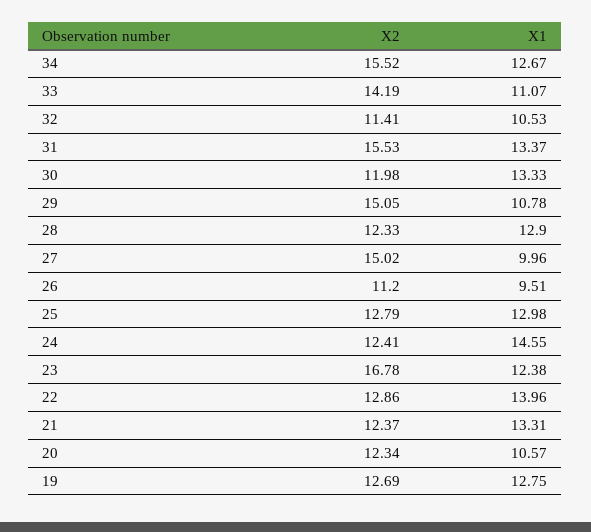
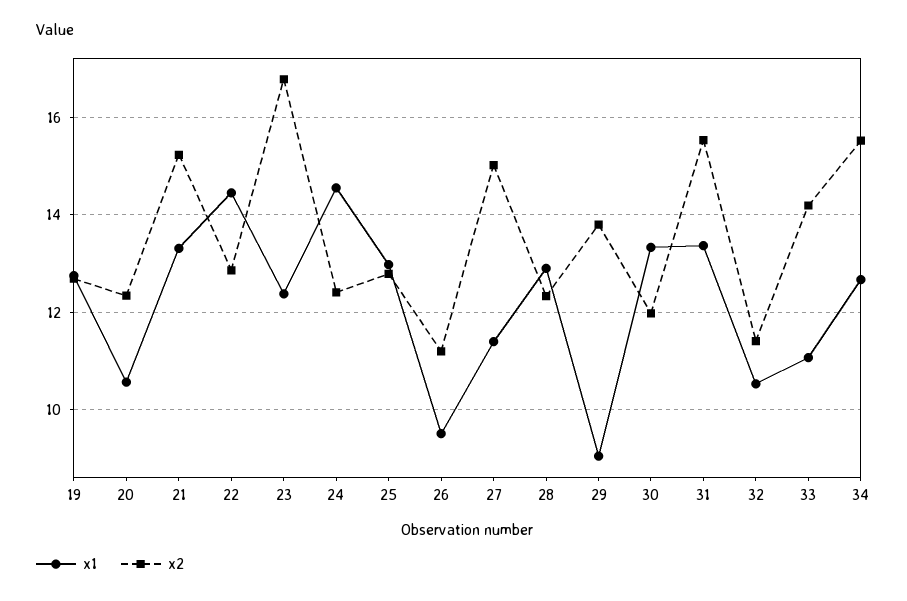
  {
    "X2": {
      "34": 15.52,
      "33": 14.19,
      "32": 11.41,
      "31": 15.53,
      "30": 11.98,
-     "29": 15.05,
+     "29": 13.8,
      "28": 12.33,
      "27": 15.02,
      "26": 11.2,
      "25": 12.79,
      "24": 12.41,
      "23": 16.78,
      "22": 12.86,
-     "21": 12.37,
+     "21": 15.2,
      "20": 12.34,
      "19": 12.69
    },
    "X1": {
      "34": 12.67,
      "33": 11.07,
      "32": 10.53,
      "31": 13.37,
      "30": 13.33,
-     "29": 10.78,
+     "29": 9,
      "28": 12.9,
-     "27": 9.96,
+     "27": 11.4,
      "26": 9.51,
      "25": 12.98,
      "24": 14.55,
      "23": 12.38,
-     "22": 13.96,
+     "22": 14.4,
      "21": 13.31,
      "20": 10.57,
      "19": 12.75
    }
  }

